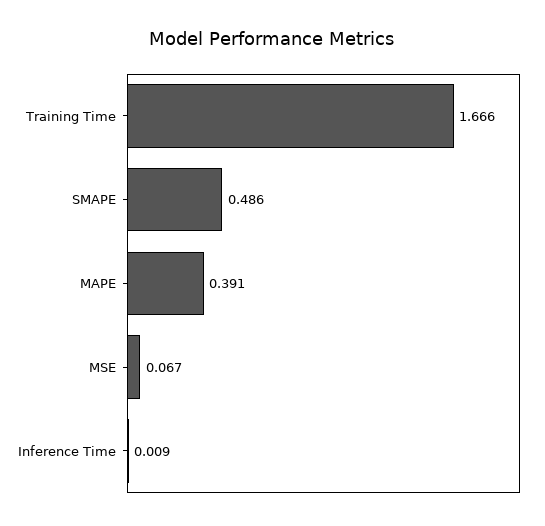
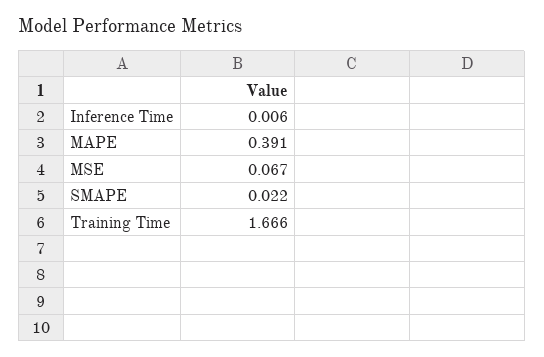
  {
    "Training Time": 1.666,
-   "SMAPE": 0.486,
+   "SMAPE": 0.022,
    "MAPE": 0.391,
    "MSE": 0.067,
-   "Inference Time": 0.009
+   "Inference Time": 0.006
  }

